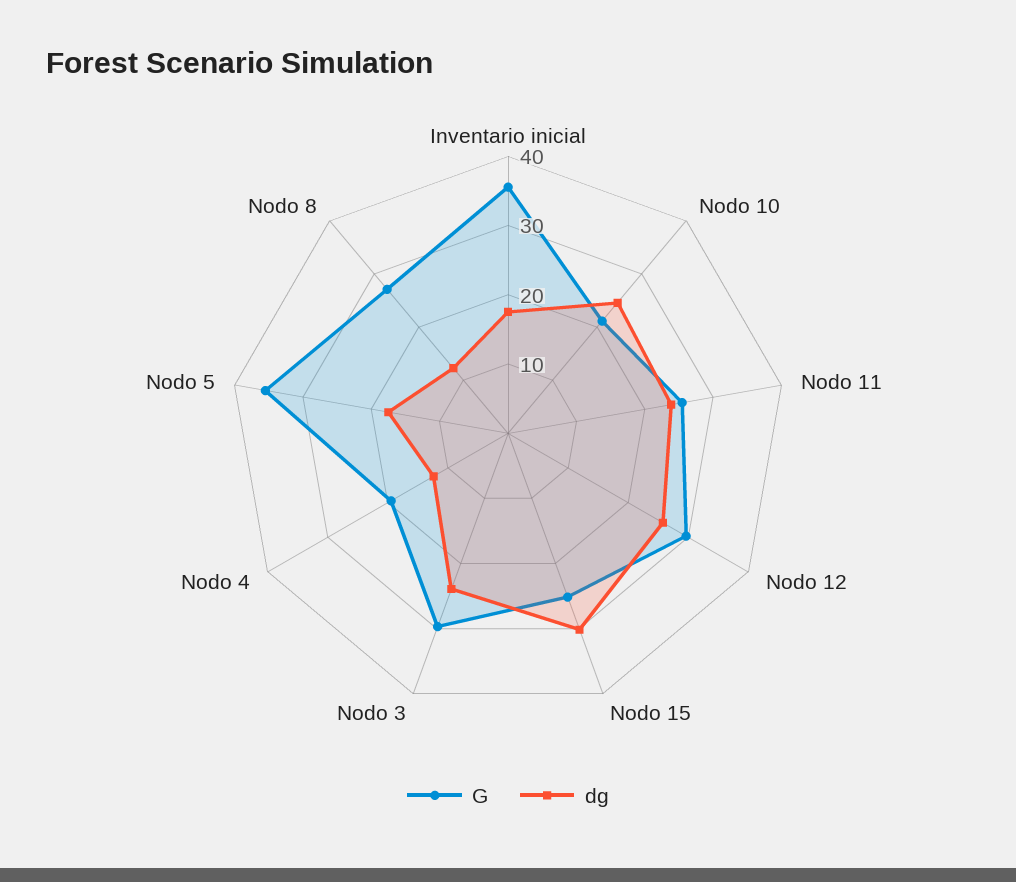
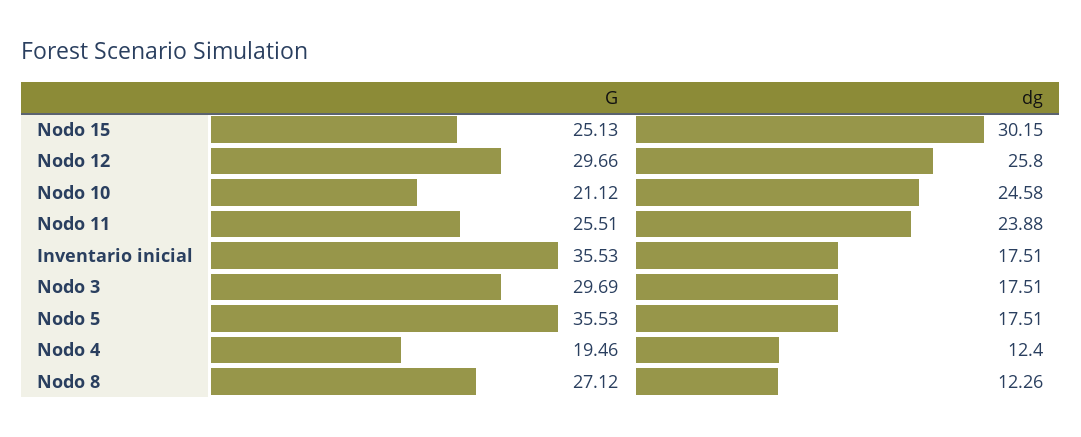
  {
    "G": {
      "Inventario inicial": 35.53,
      "Nodo 10": 21.12,
      "Nodo 11": 25.51,
      "Nodo 12": 29.66,
      "Nodo 15": 25.13,
      "Nodo 3": 29.69,
      "Nodo 4": 19.46,
      "Nodo 5": 35.53,
      "Nodo 8": 27.12
    },
    "dg": {
      "Inventario inicial": 17.51,
      "Nodo 10": 24.58,
      "Nodo 11": 23.88,
      "Nodo 12": 25.8,
      "Nodo 15": 30.15,
-     "Nodo 3": 24,
+     "Nodo 3": 17.51,
      "Nodo 4": 12.4,
      "Nodo 5": 17.51,
      "Nodo 8": 12.26
    }
  }

